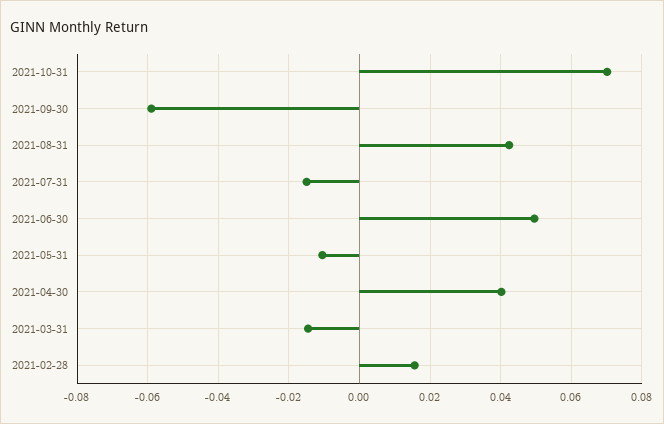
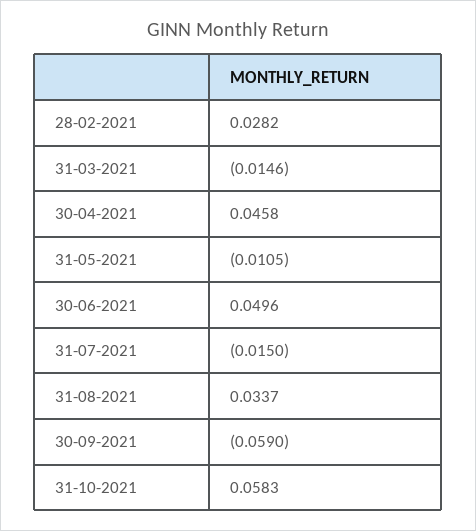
  {
-   "2021-10-31": 0.07,
+   "2021-10-31": 0.0583,
    "2021-09-30": -0.059,
-   "2021-08-31": 0.042,
+   "2021-08-31": 0.0337,
    "2021-07-31": -0.015,
    "2021-06-30": 0.0496,
    "2021-05-31": -0.0105,
-   "2021-04-30": 0.04,
+   "2021-04-30": 0.0458,
    "2021-03-31": -0.0146,
-   "2021-02-28": 0.016
+   "2021-02-28": 0.0282
  }

